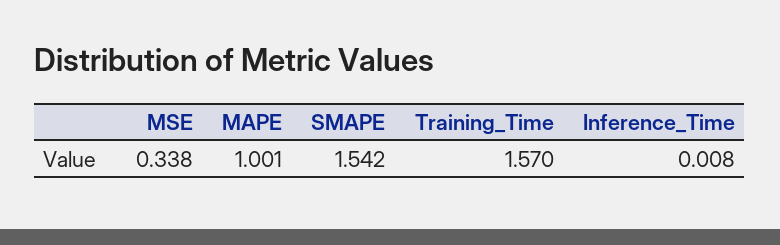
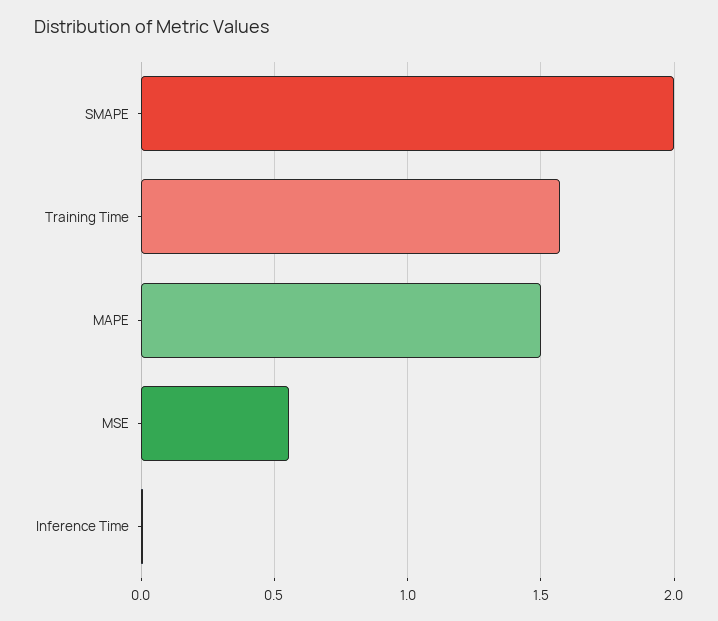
  {
-   "MSE": 0.338,
+   "MSE": 0.55,
-   "MAPE": 1.001,
+   "MAPE": 1.5,
-   "SMAPE": 1.542,
+   "SMAPE": 2,
    "Training_Time": 1.57,
    "Inference_Time": 0.008
  }

